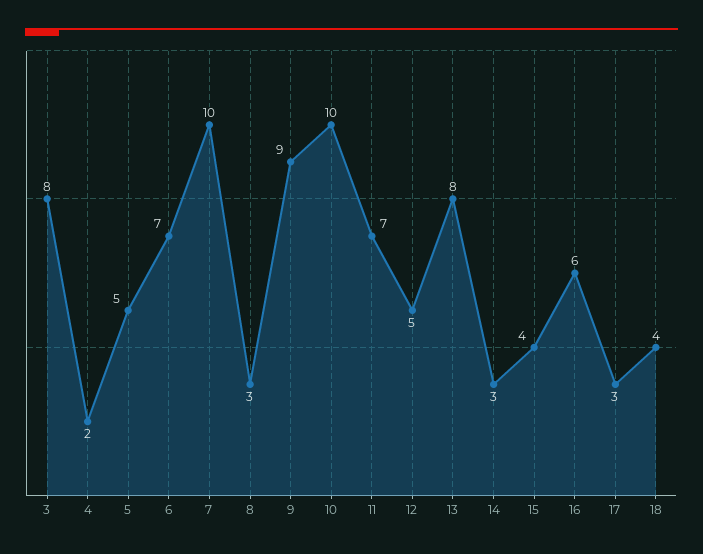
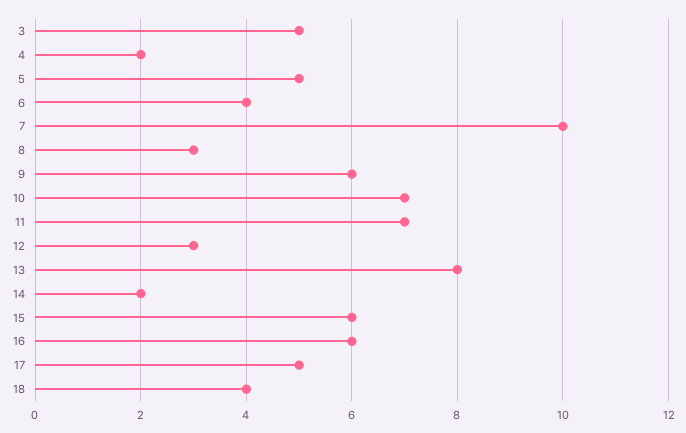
  {
-   "3": 8,
+   "3": 5,
    "4": 2,
    "5": 5,
-   "6": 7,
+   "6": 4,
    "7": 10,
    "8": 3,
-   "9": 9,
+   "9": 6,
-   "10": 10,
+   "10": 7,
    "11": 7,
-   "12": 5,
+   "12": 3,
    "13": 8,
-   "14": 3,
+   "14": 2,
-   "15": 4,
+   "15": 6,
    "16": 6,
-   "17": 3,
+   "17": 5,
    "18": 4
  }

